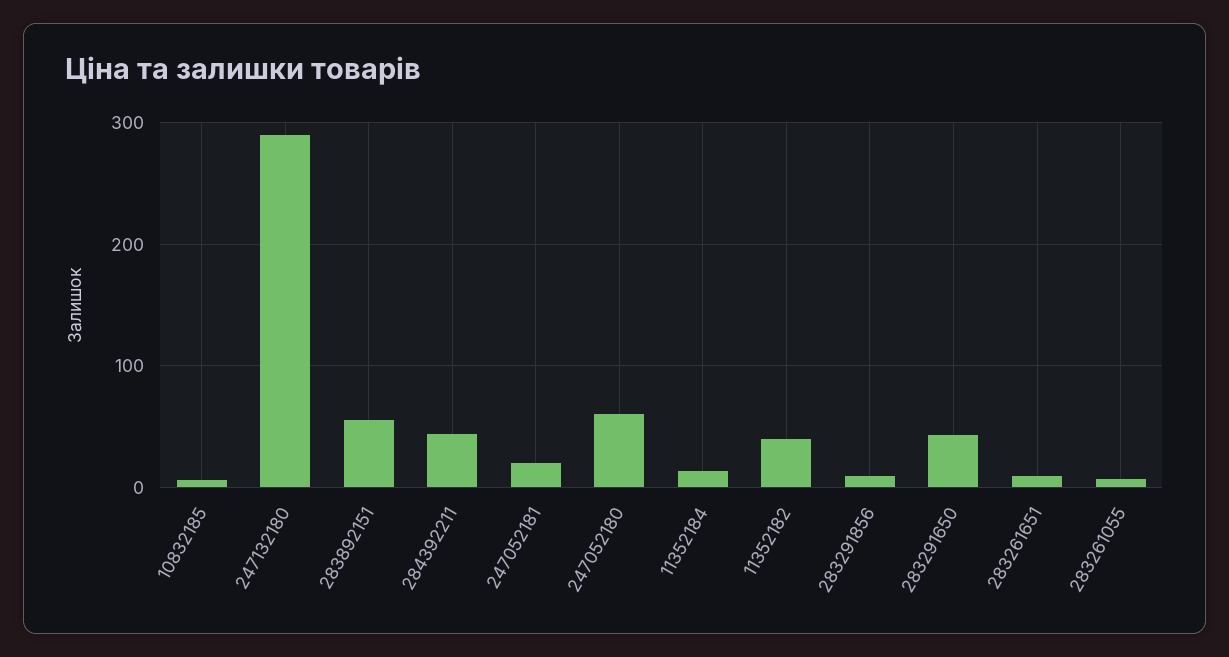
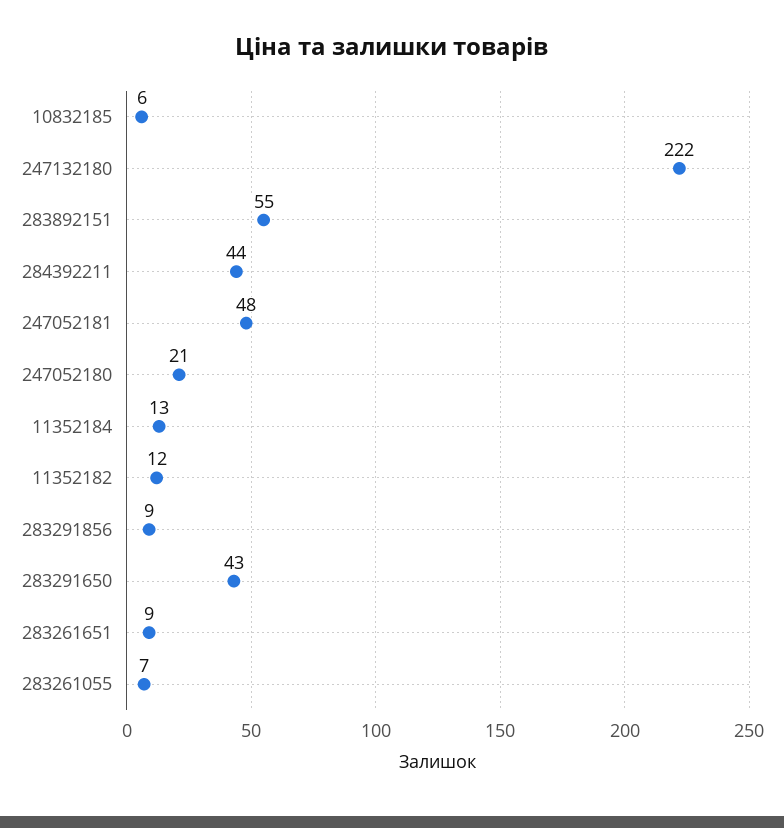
  {
    "10832185": 6,
-   "247132180": 290,
+   "247132180": 222,
    "283892151": 55,
    "284392211": 44,
-   "247052181": 20,
+   "247052181": 48,
-   "247052180": 60,
+   "247052180": 21,
    "11352184": 13,
-   "11352182": 40,
+   "11352182": 12,
    "283291856": 9,
    "283291650": 43,
    "283261651": 9,
    "283261055": 7
  }

